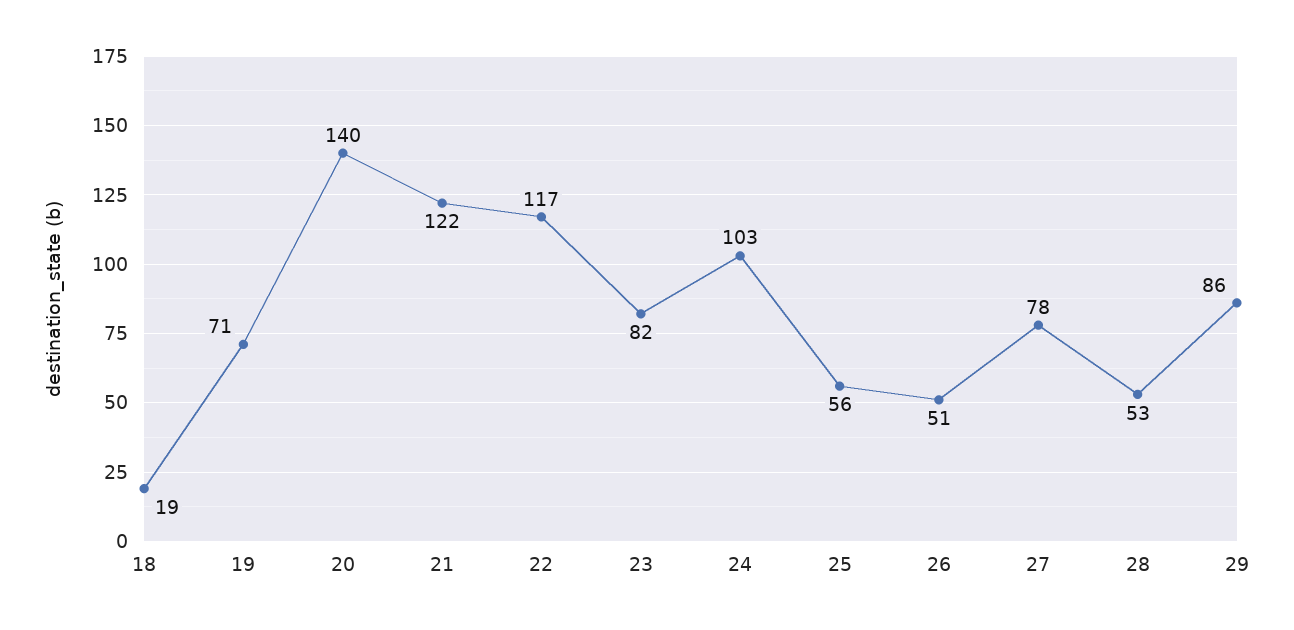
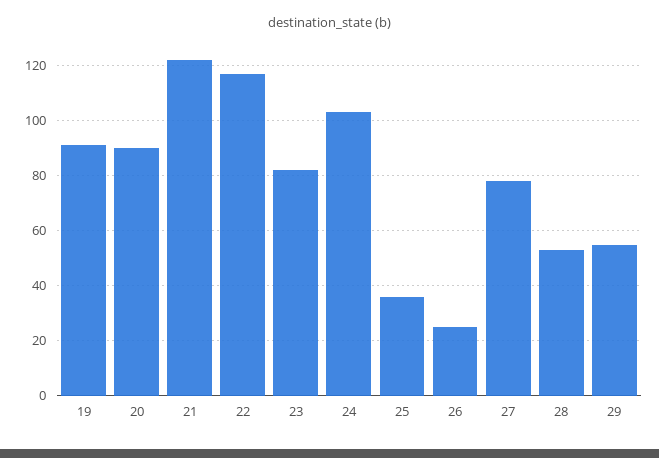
  {
-   "18": 19,
-   "19": 71,
+   "19": 90,
-   "20": 140,
+   "20": 90,
    "21": 122,
    "22": 117,
    "23": 82,
    "24": 103,
-   "25": 56,
+   "25": 35,
-   "26": 51,
+   "26": 25,
    "27": 78,
    "28": 53,
-   "29": 86
+   "29": 55
  }

